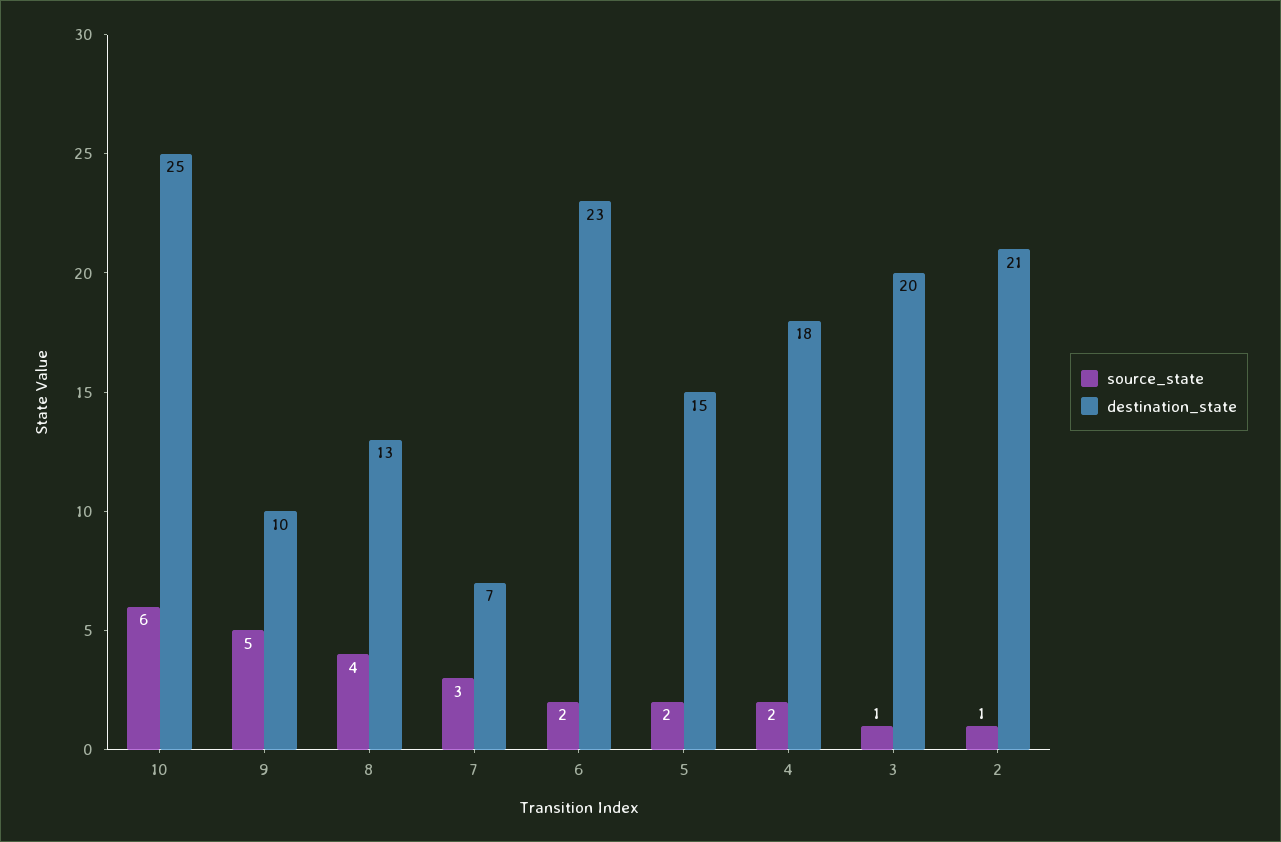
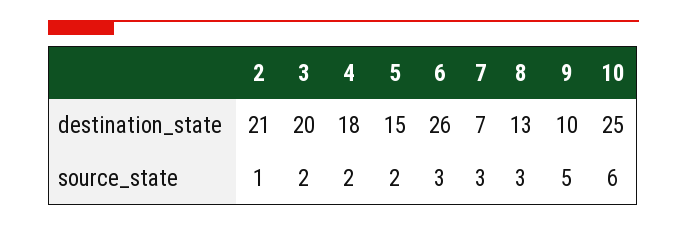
  {
    "source_state": {
      "10": 6,
      "9": 5,
-     "8": 4,
+     "8": 3,
      "7": 3,
-     "6": 2,
+     "6": 3,
      "5": 2,
      "4": 2,
-     "3": 1,
+     "3": 2,
      "2": 1
    },
    "destination_state": {
      "10": 25,
      "9": 10,
      "8": 13,
      "7": 7,
-     "6": 23,
+     "6": 26,
      "5": 15,
      "4": 18,
      "3": 20,
      "2": 21
    }
  }

